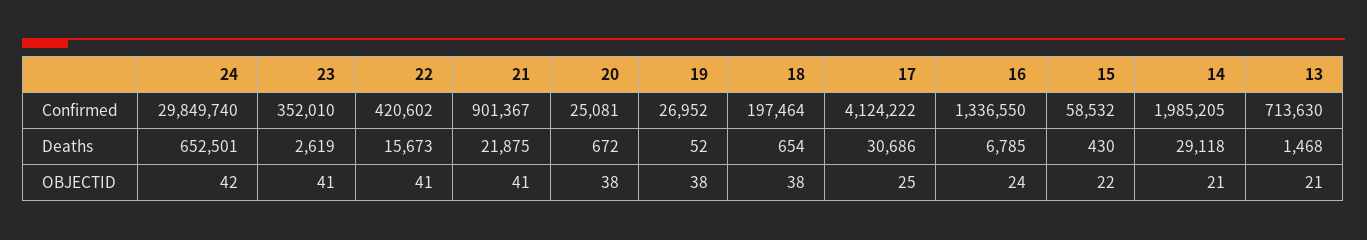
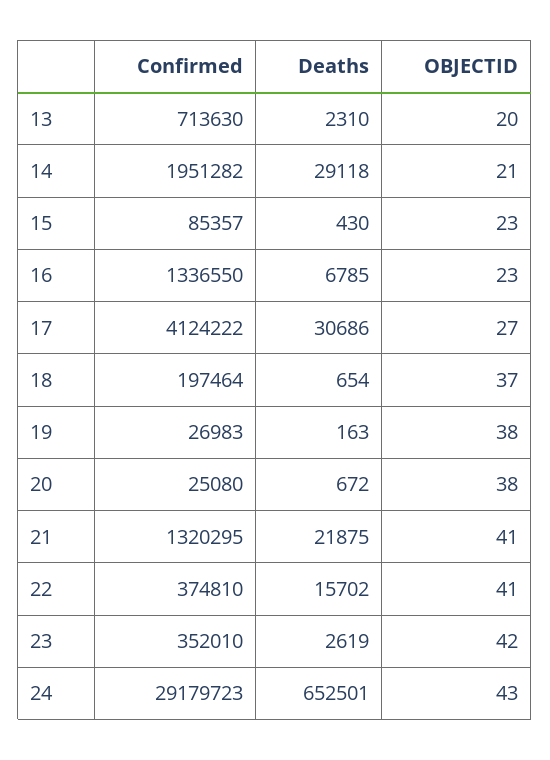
  {
    "24": {
-     "Confirmed": 29849740,
+     "Confirmed": 29179723,
      "Deaths": 652501,
-     "OBJECTID": 42
+     "OBJECTID": 43
    },
    "23": {
      "Confirmed": 352010,
      "Deaths": 2619,
-     "OBJECTID": 41
+     "OBJECTID": 42
    },
    "22": {
-     "Confirmed": 420602,
+     "Confirmed": 374810,
-     "Deaths": 15673,
+     "Deaths": 15702,
      "OBJECTID": 41
    },
    "21": {
-     "Confirmed": 901367,
+     "Confirmed": 1320295,
      "Deaths": 21875,
      "OBJECTID": 41
    },
    "20": {
-     "Confirmed": 25081,
+     "Confirmed": 25080,
      "Deaths": 672,
      "OBJECTID": 38
    },
    "19": {
-     "Confirmed": 26952,
+     "Confirmed": 26983,
-     "Deaths": 52,
+     "Deaths": 163,
      "OBJECTID": 38
    },
    "18": {
      "Confirmed": 197464,
      "Deaths": 654,
-     "OBJECTID": 38
+     "OBJECTID": 37
    },
    "17": {
      "Confirmed": 4124222,
      "Deaths": 30686,
-     "OBJECTID": 25
+     "OBJECTID": 27
    },
    "16": {
      "Confirmed": 1336550,
      "Deaths": 6785,
-     "OBJECTID": 24
+     "OBJECTID": 23
    },
    "15": {
-     "Confirmed": 58532,
+     "Confirmed": 85357,
      "Deaths": 430,
-     "OBJECTID": 22
+     "OBJECTID": 23
    },
    "14": {
-     "Confirmed": 1985205,
+     "Confirmed": 1951282,
      "Deaths": 29118,
      "OBJECTID": 21
    },
    "13": {
      "Confirmed": 713630,
-     "Deaths": 1468,
+     "Deaths": 2310,
-     "OBJECTID": 21
+     "OBJECTID": 20
    }
  }

